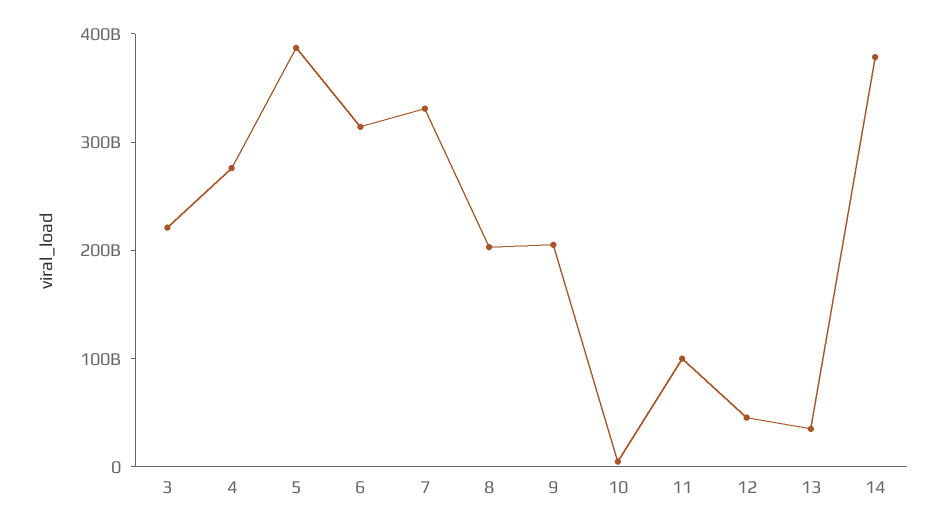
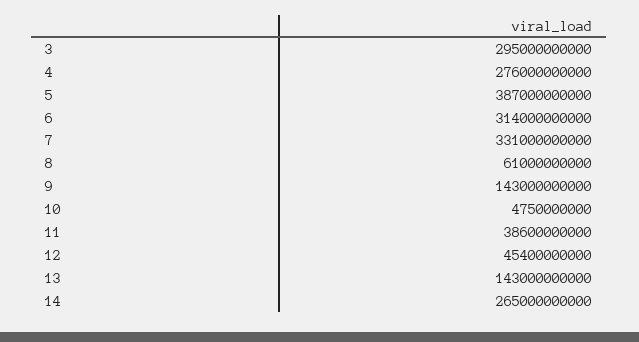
  {
-   "3": 220000000000,
+   "3": 295000000000,
    "4": 276000000000,
    "5": 387000000000,
    "6": 314000000000,
    "7": 331000000000,
-   "8": 200000000000,
+   "8": 61000000000,
-   "9": 200000000000,
+   "9": 143000000000,
    "10": 4750000000,
-   "11": 100000000000,
+   "11": 38600000000,
    "12": 45400000000,
-   "13": 40000000000,
+   "13": 143000000000,
-   "14": 380000000000
+   "14": 265000000000
  }

